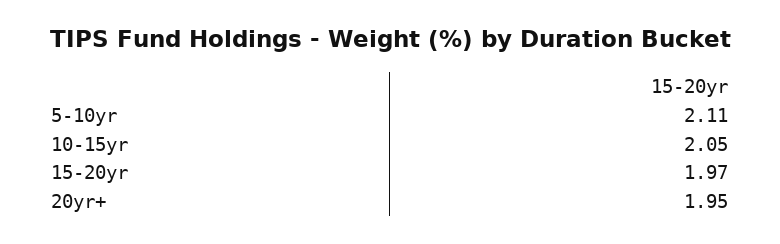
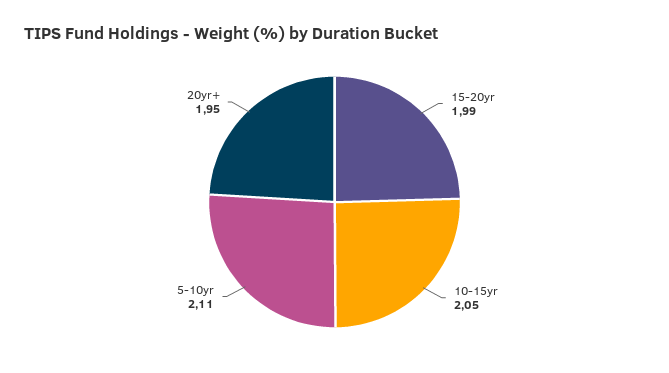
  {
    "5-10yr": 2.11,
    "10-15yr": 2.05,
-   "15-20yr": 1.97,
+   "15-20yr": 1.99,
    "20yr+": 1.95
  }

